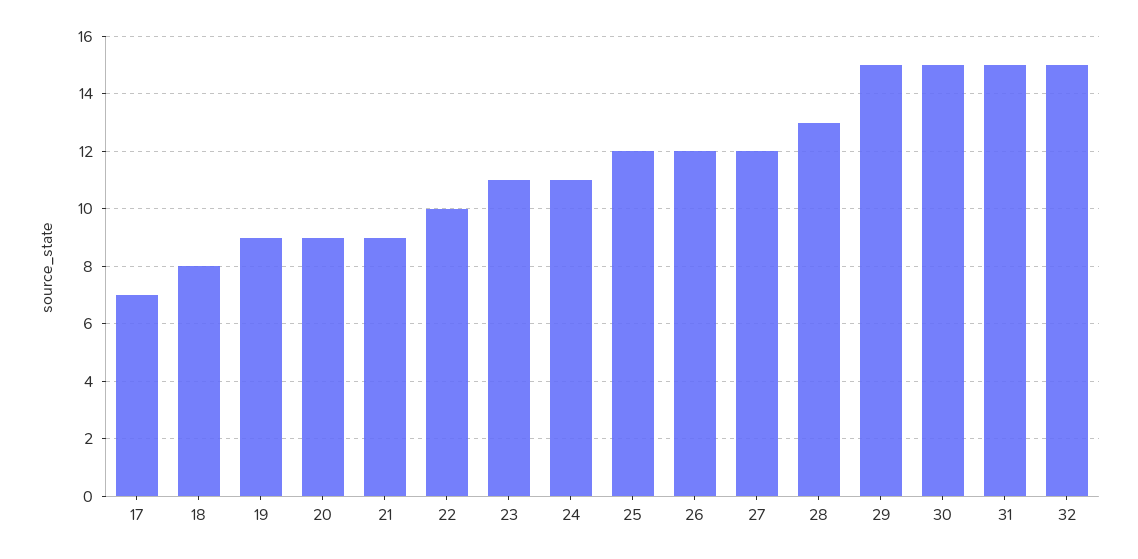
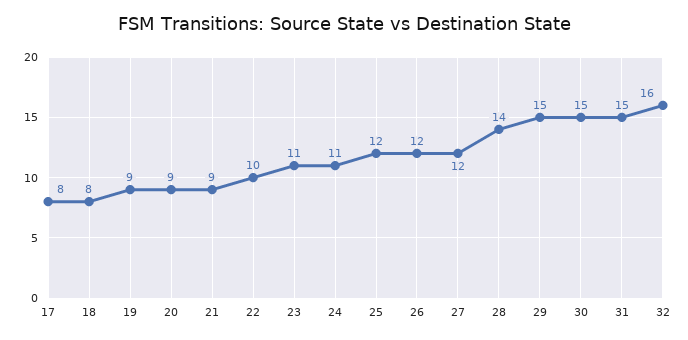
  {
-   "17": 7,
+   "17": 8,
    "18": 8,
    "19": 9,
    "20": 9,
    "21": 9,
    "22": 10,
    "23": 11,
    "24": 11,
    "25": 12,
    "26": 12,
    "27": 12,
-   "28": 13,
+   "28": 14,
    "29": 15,
    "30": 15,
    "31": 15,
-   "32": 15
+   "32": 16
  }

